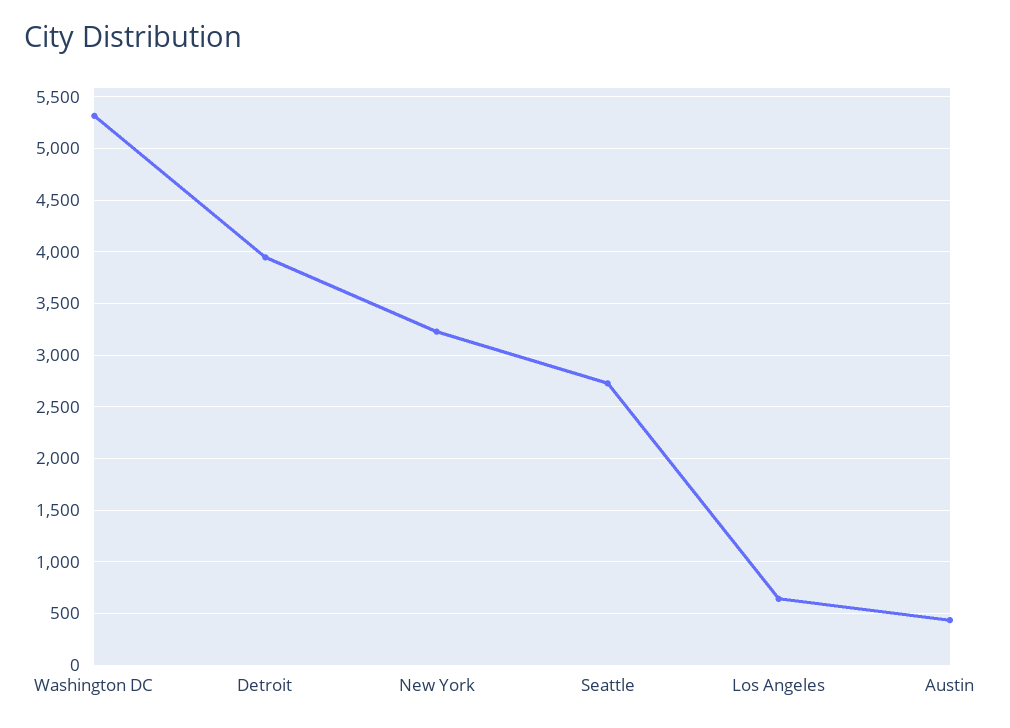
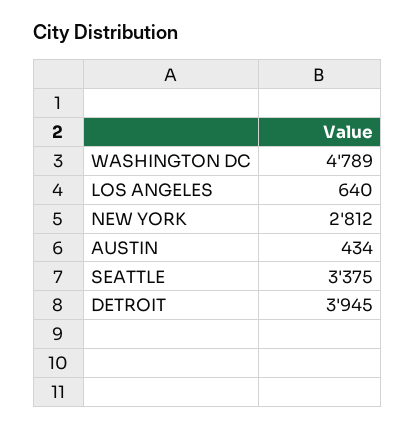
  {
-   "Washington DC": 5300,
+   "Washington DC": 4789,
    "Detroit": 3945,
-   "New York": 3200,
+   "New York": 2812,
-   "Seattle": 2700,
+   "Seattle": 3375,
    "Los Angeles": 640,
    "Austin": 434
  }

